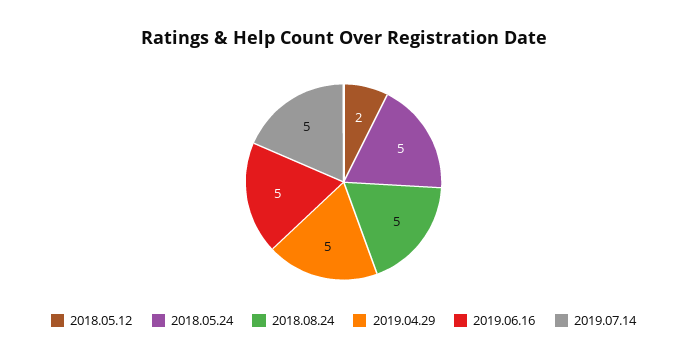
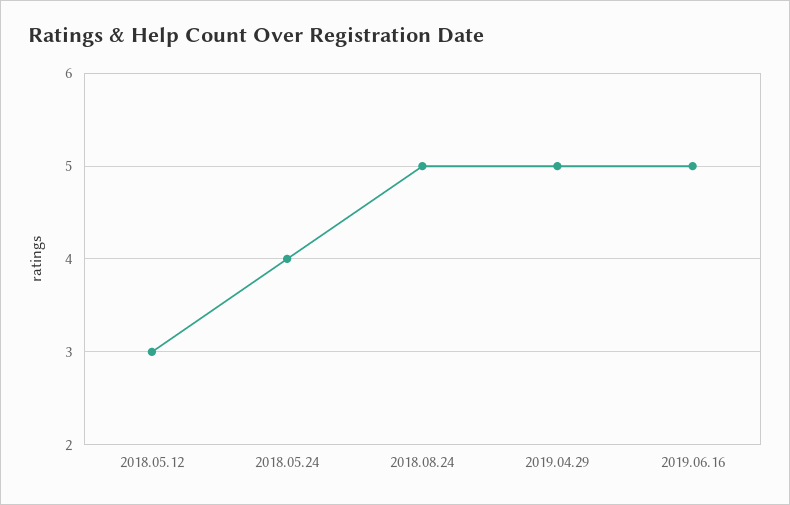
  {
-   "2018.05.12": 2,
+   "2018.05.12": 3,
-   "2018.05.24": 5,
+   "2018.05.24": 4,
    "2018.08.24": 5,
    "2019.04.29": 5,
-   "2019.06.16": 5,
+   "2019.06.16": 5
-   "2019.07.14": 5
  }

